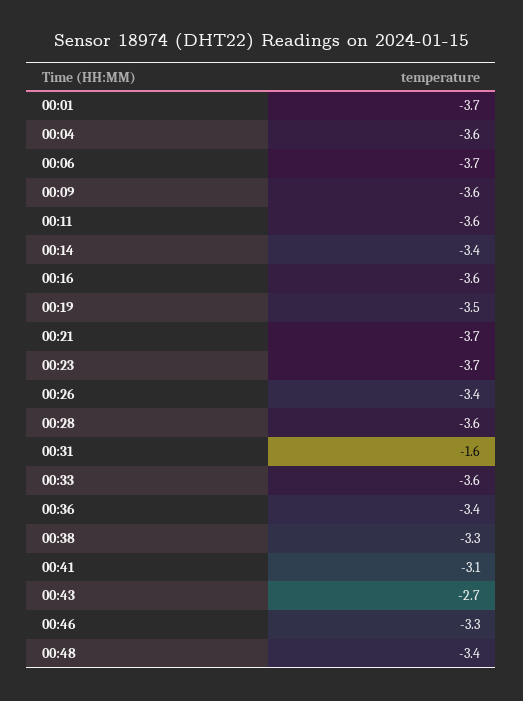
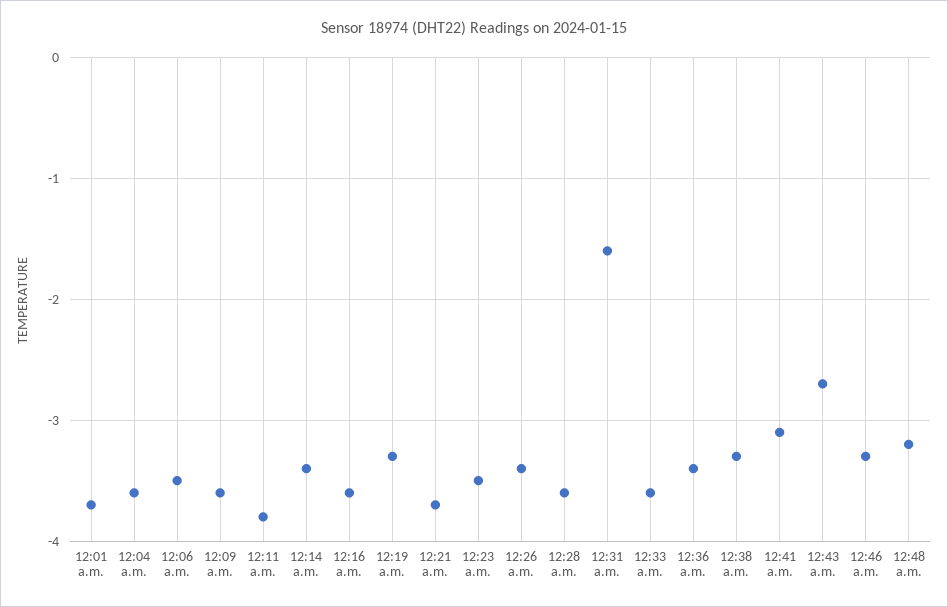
  {
    "00:01": -3.7,
    "00:04": -3.6,
-   "00:06": -3.7,
+   "00:06": -3.5,
    "00:09": -3.6,
-   "00:11": -3.6,
+   "00:11": -3.8,
    "00:14": -3.4,
    "00:16": -3.6,
-   "00:19": -3.5,
+   "00:19": -3.3,
    "00:21": -3.7,
-   "00:23": -3.7,
+   "00:23": -3.5,
    "00:26": -3.4,
    "00:28": -3.6,
    "00:31": -1.6,
    "00:33": -3.6,
    "00:36": -3.4,
    "00:38": -3.3,
    "00:41": -3.1,
    "00:43": -2.7,
    "00:46": -3.3,
-   "00:48": -3.4
+   "00:48": -3.2
  }

